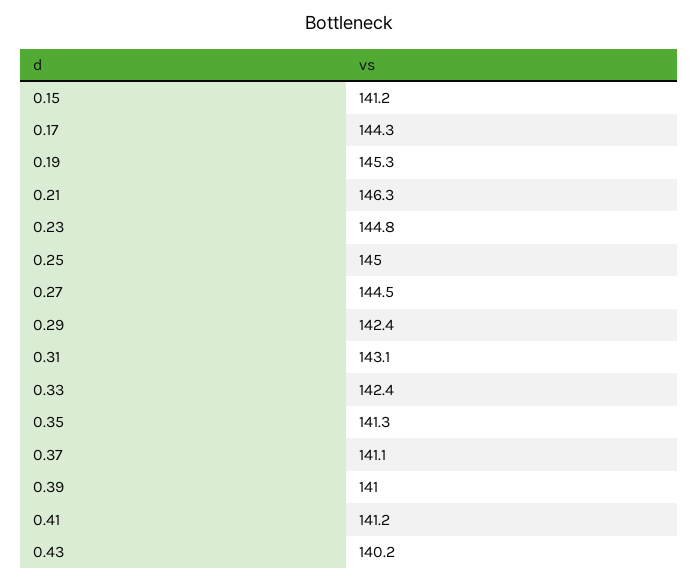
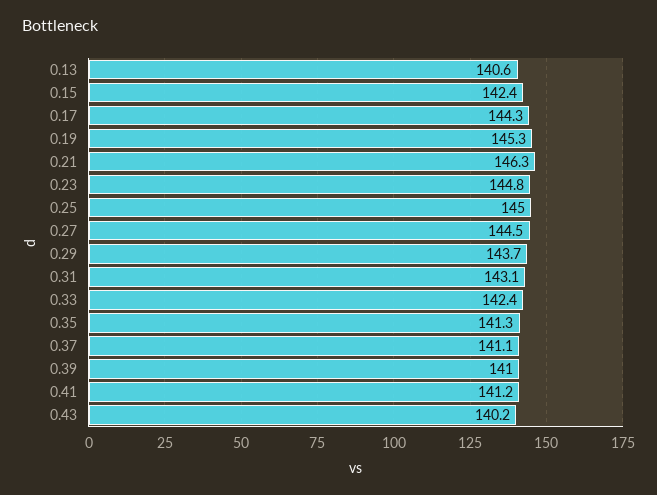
  {
-   "0.15": 141.2,
+   "0.15": 142.4,
    "0.17": 144.3,
    "0.19": 145.3,
    "0.21": 146.3,
    "0.23": 144.8,
    "0.25": 145,
    "0.27": 144.5,
-   "0.29": 142.4,
+   "0.29": 143.7,
    "0.31": 143.1,
    "0.33": 142.4,
    "0.35": 141.3,
    "0.37": 141.1,
    "0.39": 141,
    "0.41": 141.2,
-   "0.43": 140.2
+   "0.43": 140.2,
+   "0.13": 140.6
  }

